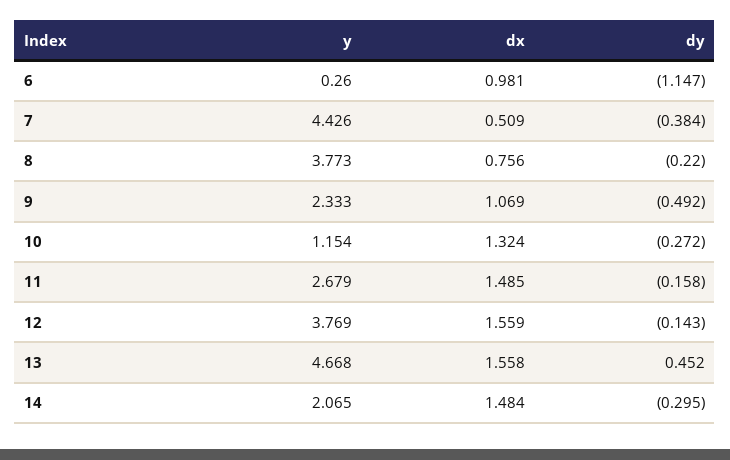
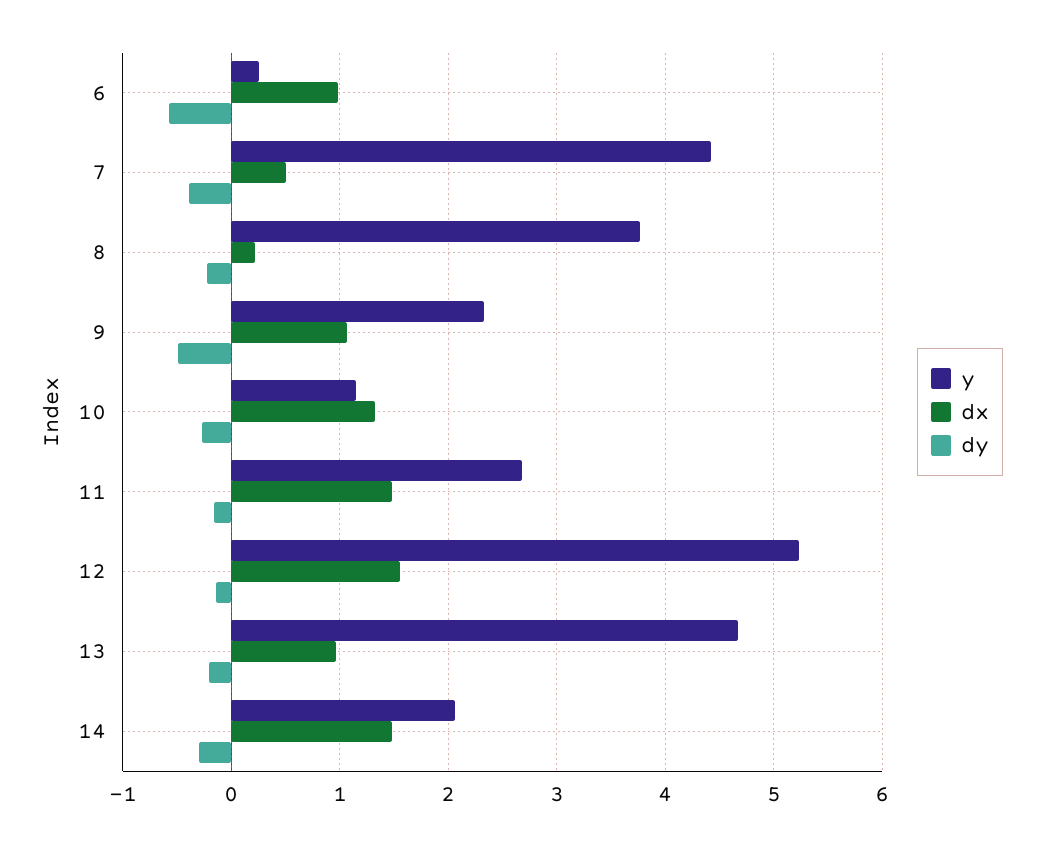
  {
    "y": {
      "6": 0.26,
      "7": 4.426,
      "8": 3.773,
      "9": 2.333,
      "10": 1.154,
      "11": 2.679,
-     "12": 3.769,
+     "12": 5.2,
      "13": 4.668,
      "14": 2.065
    },
    "dx": {
      "6": 0.981,
      "7": 0.509,
-     "8": 0.756,
+     "8": 0.2,
      "9": 1.069,
      "10": 1.324,
      "11": 1.485,
      "12": 1.559,
-     "13": 1.558,
+     "13": 1,
      "14": 1.484
    },
    "dy": {
-     "6": -1.147,
+     "6": -0.6,
      "7": -0.384,
      "8": -0.22,
      "9": -0.492,
      "10": -0.272,
      "11": -0.158,
      "12": -0.143,
-     "13": 0.452,
+     "13": -0.2,
      "14": -0.295
    }
  }

